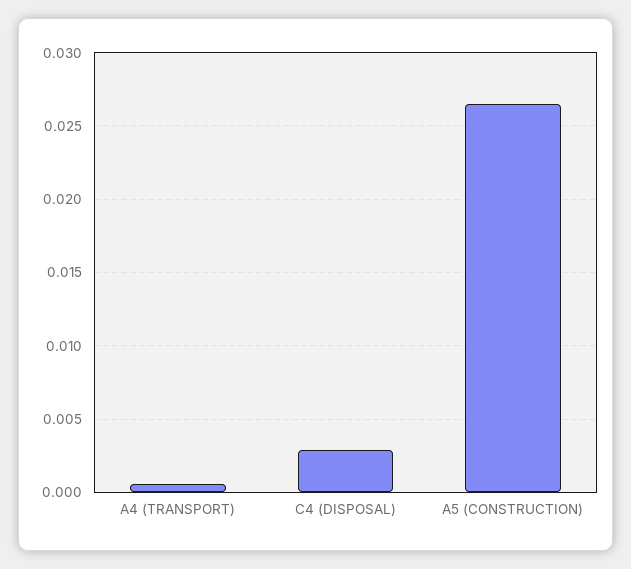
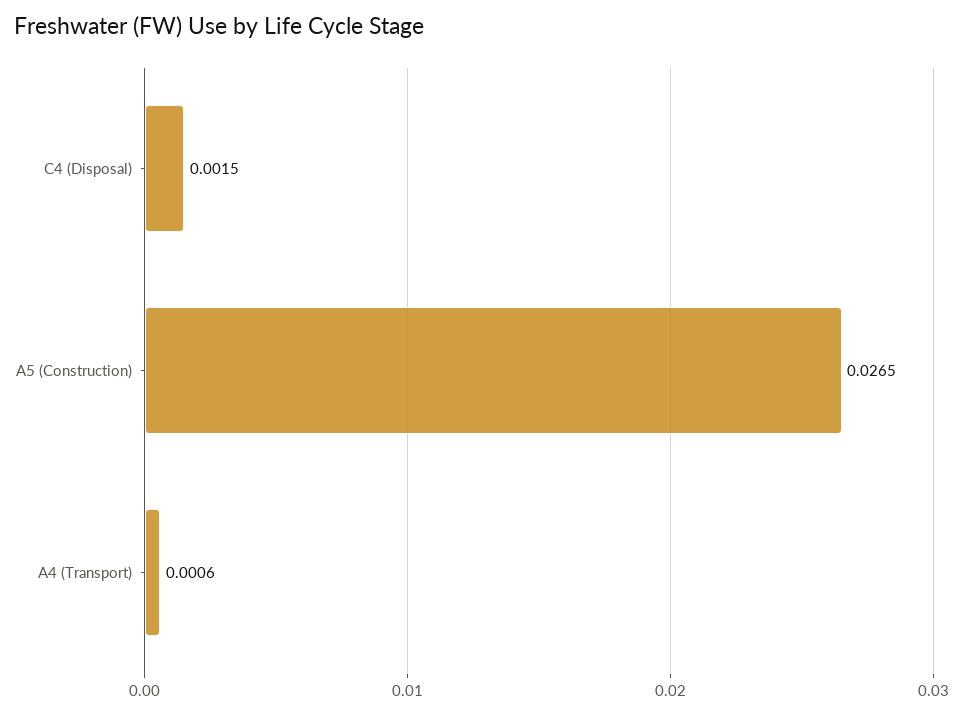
  {
    "A4 (TRANSPORT)": 0.0006,
-   "C4 (DISPOSAL)": 0.003,
+   "C4 (DISPOSAL)": 0.0015,
    "A5 (CONSTRUCTION)": 0.0265
  }

